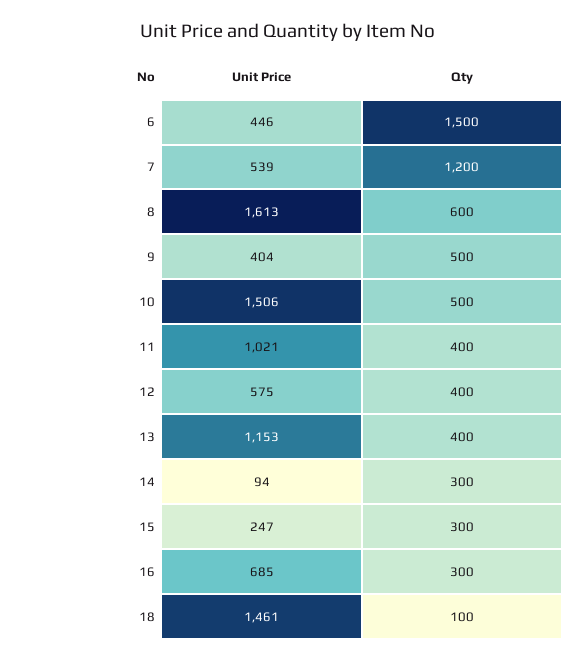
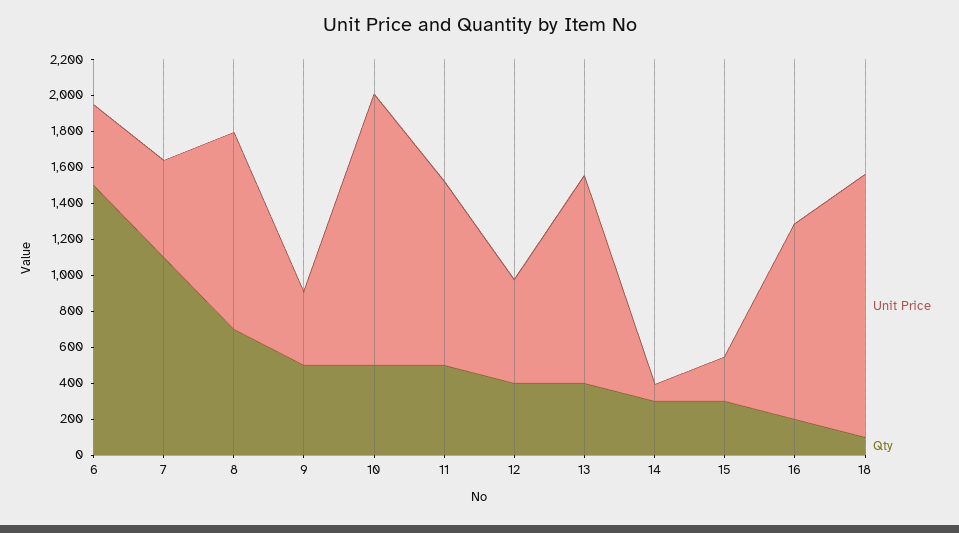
  {
    "Unit Price": {
      "6": 446,
      "7": 539,
-     "8": 1613,
+     "8": 1100,
      "9": 404,
      "10": 1506,
      "11": 1021,
      "12": 575,
      "13": 1153,
      "14": 94,
      "15": 247,
-     "16": 685,
+     "16": 1100,
      "18": 1461
    },
    "Qty": {
      "6": 1500,
-     "7": 1200,
+     "7": 1100,
-     "8": 600,
+     "8": 700,
      "9": 500,
      "10": 500,
-     "11": 400,
+     "11": 500,
      "12": 400,
      "13": 400,
      "14": 300,
      "15": 300,
-     "16": 300,
+     "16": 200,
      "18": 100
    }
  }

